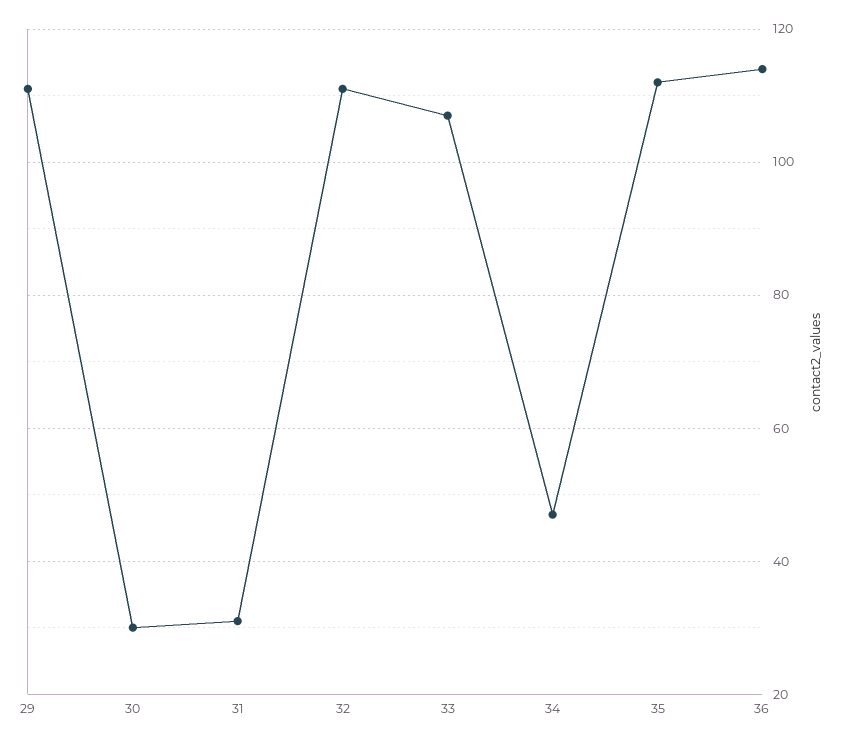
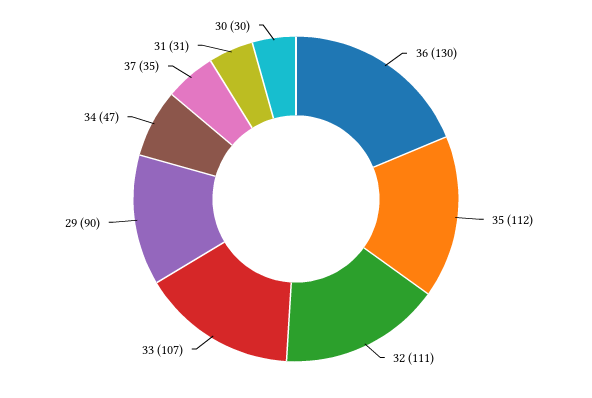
  {
-   "29": 110,
+   "29": 90,
    "30": 30,
    "31": 31,
    "32": 111,
    "33": 107,
    "34": 47,
    "35": 112,
-   "36": 115
+   "36": 130,
+   "37": 35
  }

